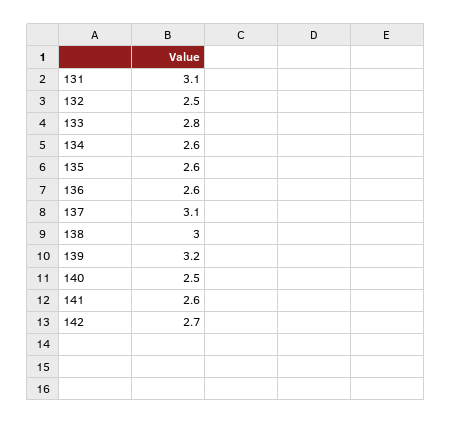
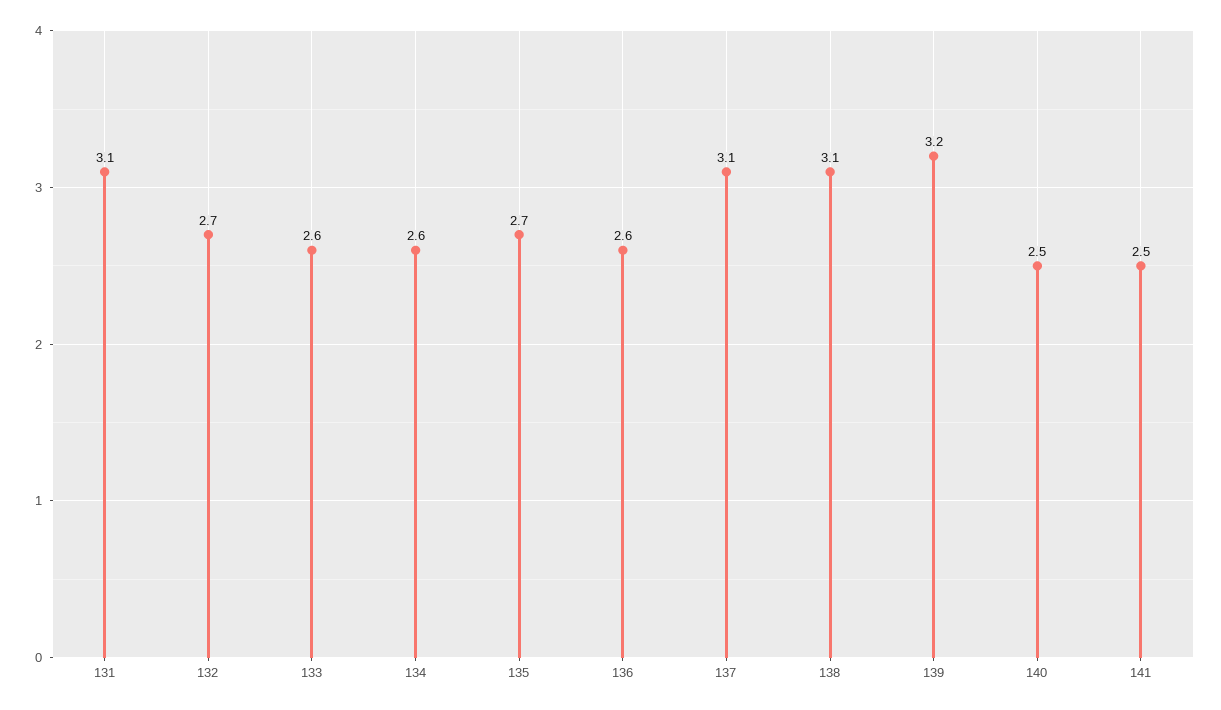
  {
    "131": 3.1,
-   "132": 2.5,
+   "132": 2.7,
-   "133": 2.8,
+   "133": 2.6,
    "134": 2.6,
-   "135": 2.6,
+   "135": 2.7,
    "136": 2.6,
    "137": 3.1,
-   "138": 3,
+   "138": 3.1,
    "139": 3.2,
    "140": 2.5,
-   "141": 2.6,
+   "141": 2.5
-   "142": 2.7
  }

